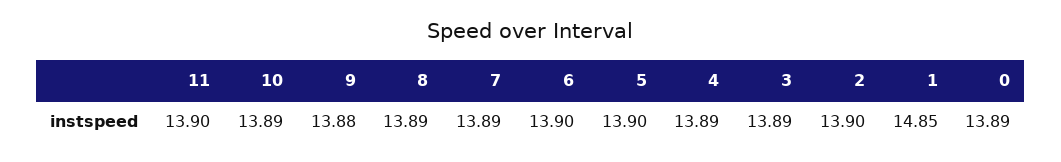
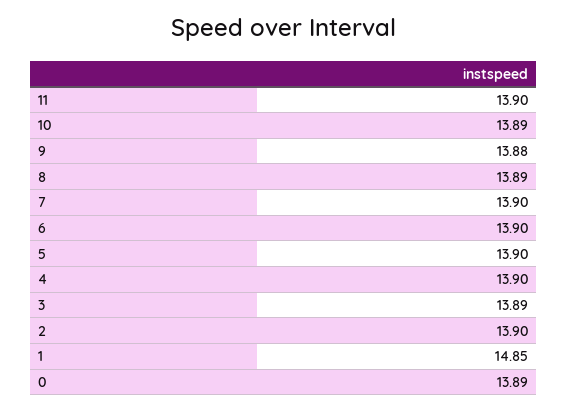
  {
    "11": 13.9,
    "10": 13.89,
    "9": 13.88,
    "8": 13.89,
-   "7": 13.89,
+   "7": 13.9,
    "6": 13.9,
    "5": 13.9,
-   "4": 13.89,
+   "4": 13.9,
    "3": 13.89,
    "2": 13.9,
    "1": 14.85,
    "0": 13.89
  }

